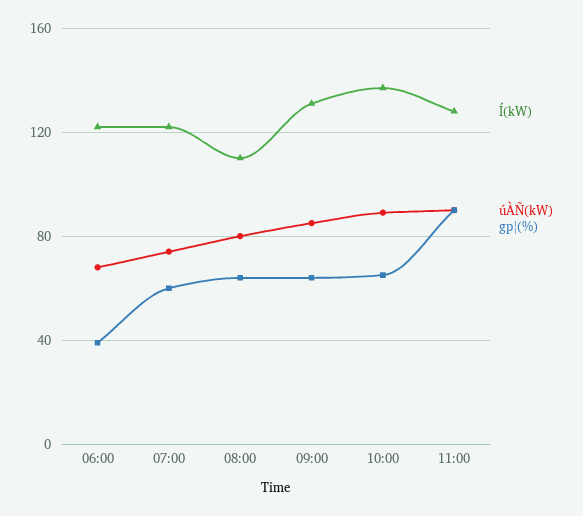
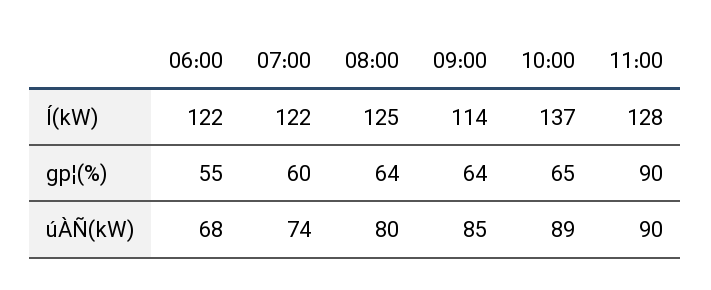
  {
    "Í(kW)": {
      "06:00": 122,
      "07:00": 122,
-     "08:00": 110,
+     "08:00": 125,
-     "09:00": 130,
+     "09:00": 114,
      "10:00": 137,
      "11:00": 128
    },
    "úÀÑ(kW)": {
      "06:00": 68,
      "07:00": 74,
      "08:00": 80,
      "09:00": 85,
      "10:00": 89,
      "11:00": 90
    },
    "gp¦(%)": {
-     "06:00": 40,
+     "06:00": 55,
      "07:00": 60,
      "08:00": 64,
      "09:00": 64,
      "10:00": 65,
      "11:00": 90
    }
  }

